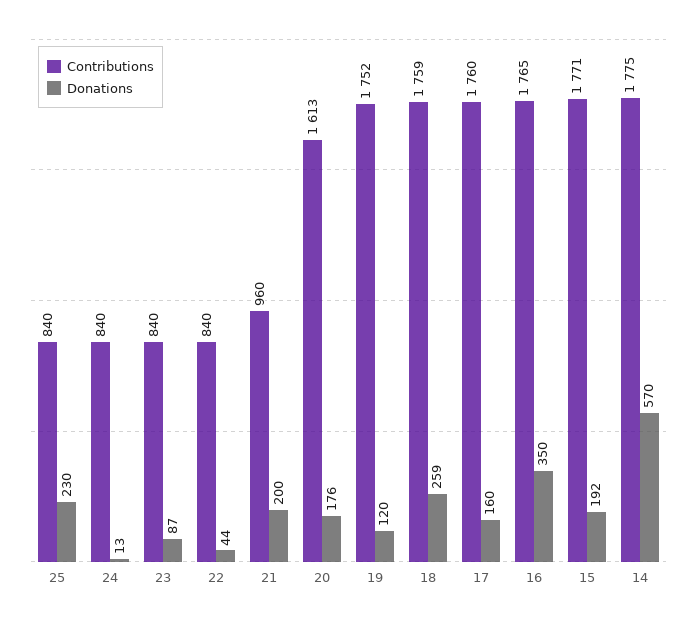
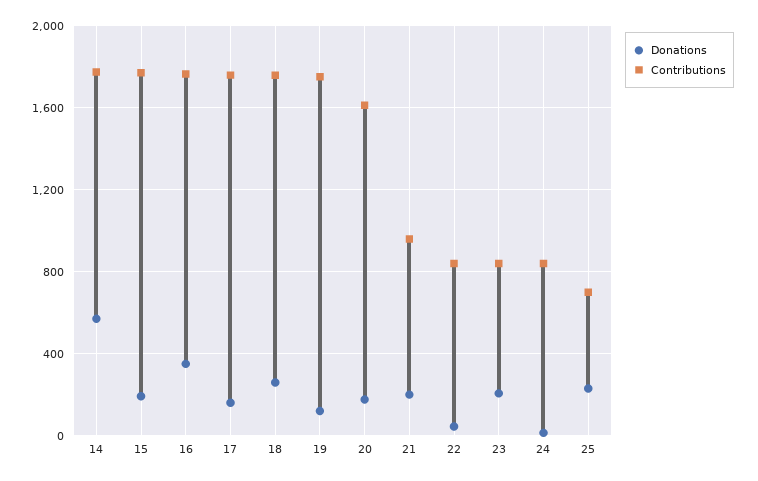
  {
    "Contributions": {
-     "25": 840,
+     "25": 700,
      "24": 840,
      "23": 840,
      "22": 840,
      "21": 960,
      "20": 1613,
      "19": 1752,
      "18": 1759,
      "17": 1760,
      "16": 1765,
      "15": 1771,
      "14": 1775
    },
    "Donations": {
      "25": 230,
      "24": 13,
-     "23": 87,
+     "23": 200,
      "22": 44,
      "21": 200,
      "20": 176,
      "19": 120,
      "18": 259,
      "17": 160,
      "16": 350,
      "15": 192,
      "14": 570
    }
  }

